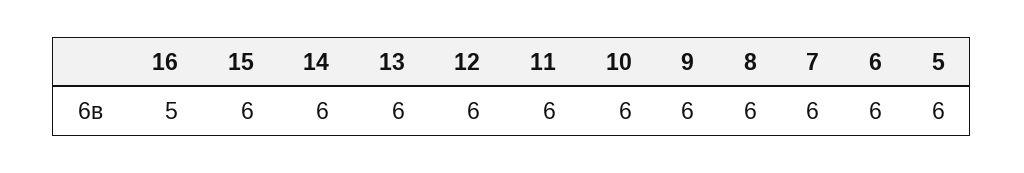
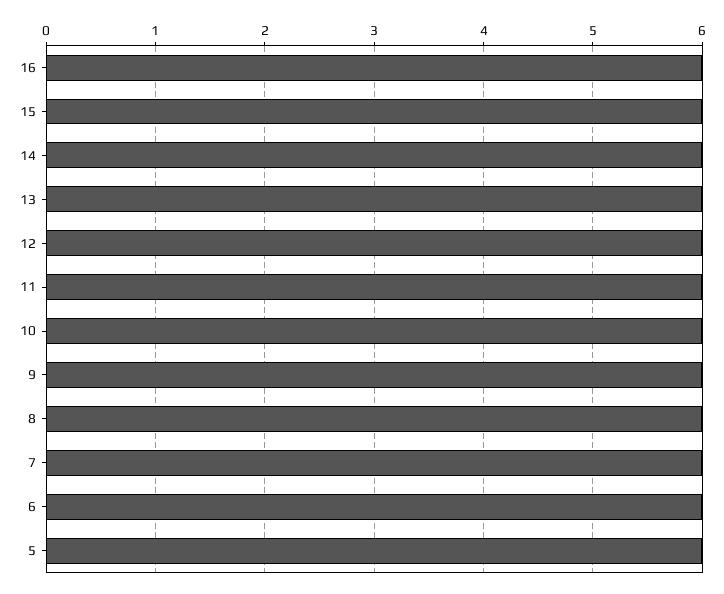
  {
-   "16": 5,
+   "16": 6,
    "15": 6,
    "14": 6,
    "13": 6,
    "12": 6,
    "11": 6,
    "10": 6,
    "9": 6,
    "8": 6,
    "7": 6,
    "6": 6,
    "5": 6
  }

